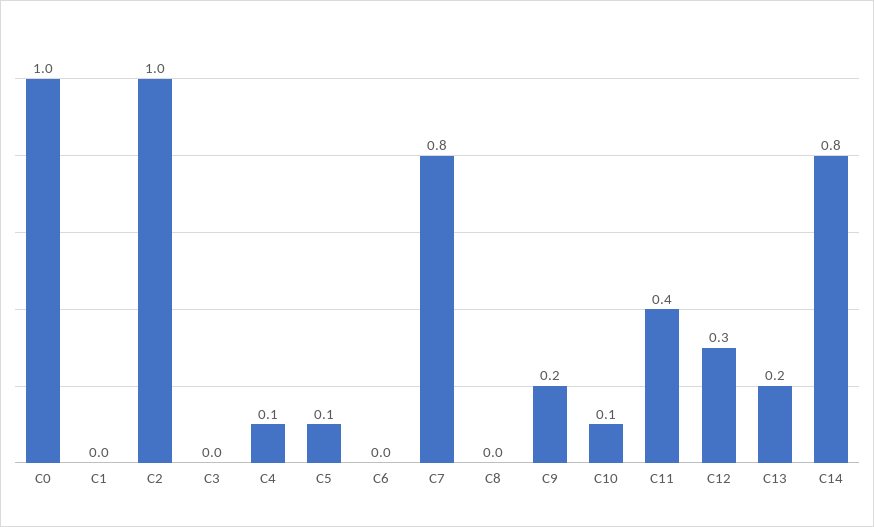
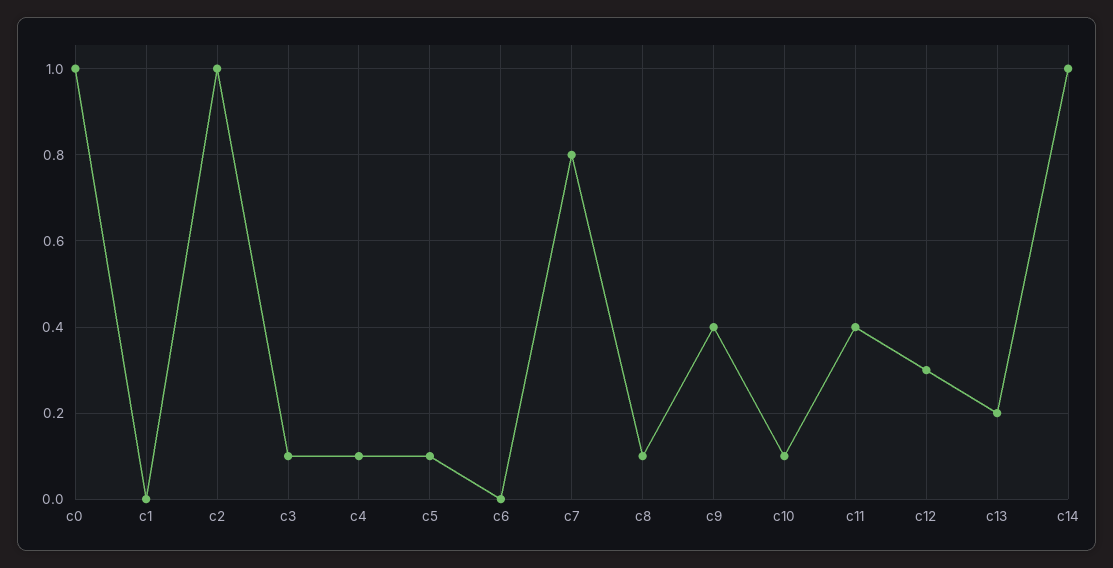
  {
    "C0": 1,
    "C1": 0,
    "C2": 1,
-   "C3": 0,
+   "C3": 0.1,
    "C4": 0.1,
    "C5": 0.1,
    "C6": 0,
    "C7": 0.8,
-   "C8": 0,
+   "C8": 0.1,
-   "C9": 0.2,
+   "C9": 0.4,
    "C10": 0.1,
    "C11": 0.4,
    "C12": 0.3,
    "C13": 0.2,
-   "C14": 0.8
+   "C14": 1
  }

